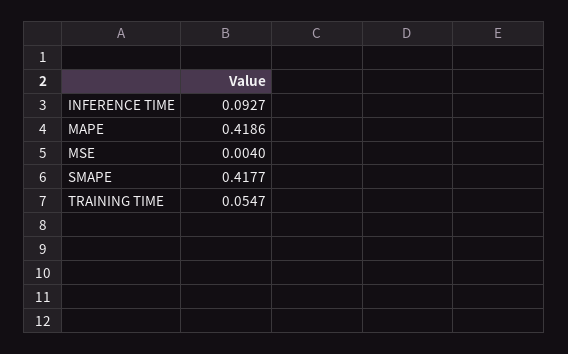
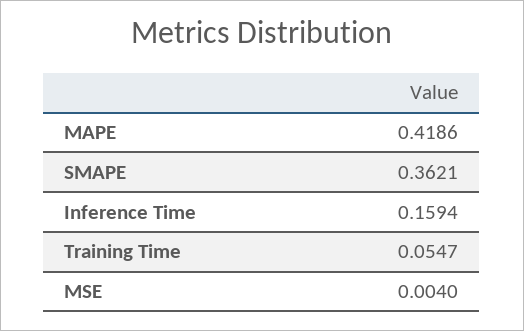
  {
-   "INFERENCE TIME": 0.0927,
+   "INFERENCE TIME": 0.1594,
    "MAPE": 0.4186,
    "MSE": 0.004,
-   "SMAPE": 0.4177,
+   "SMAPE": 0.3621,
    "TRAINING TIME": 0.0547
  }

